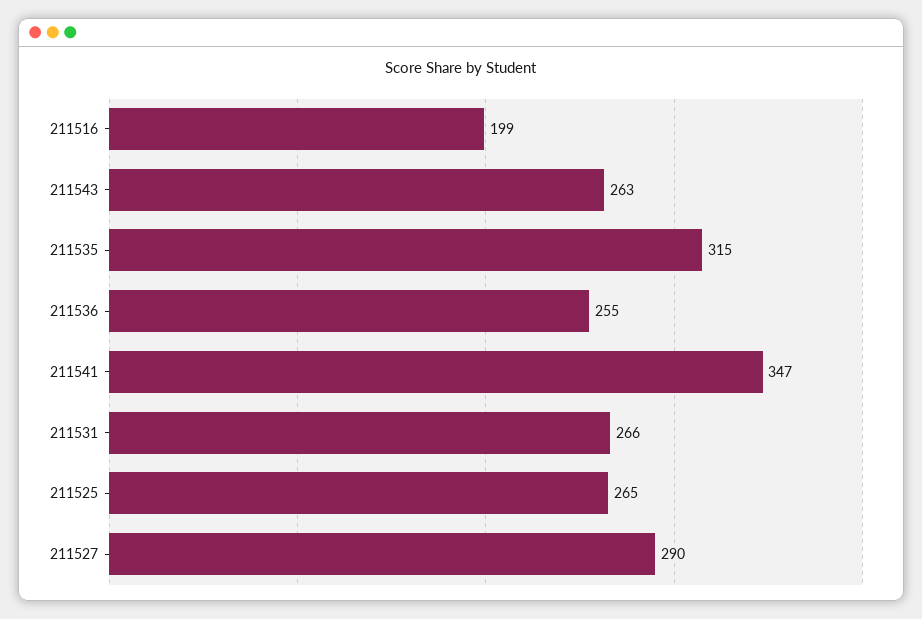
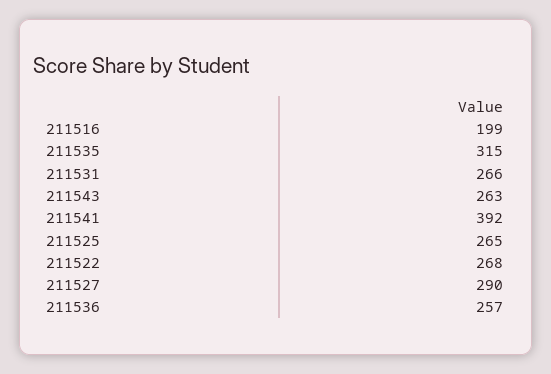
  {
    "211516": 199,
    "211543": 263,
    "211535": 315,
-   "211536": 255,
+   "211536": 257,
-   "211541": 347,
+   "211541": 392,
    "211531": 266,
    "211525": 265,
-   "211527": 290
+   "211527": 290,
+   "211522": 268
  }

